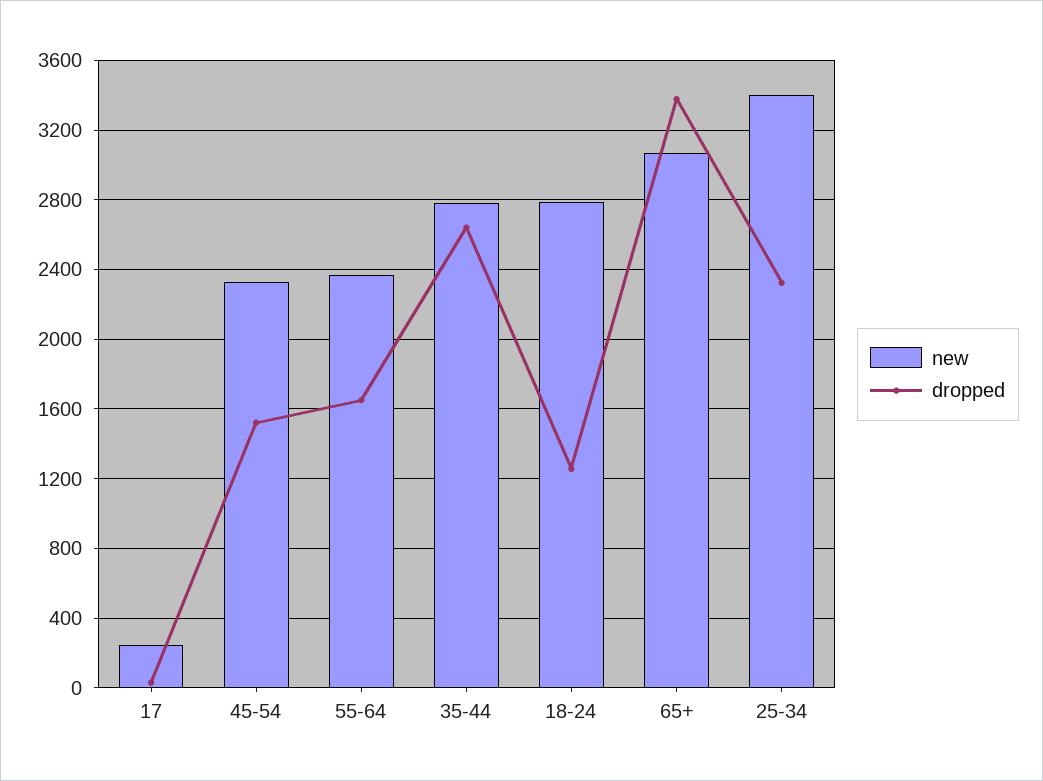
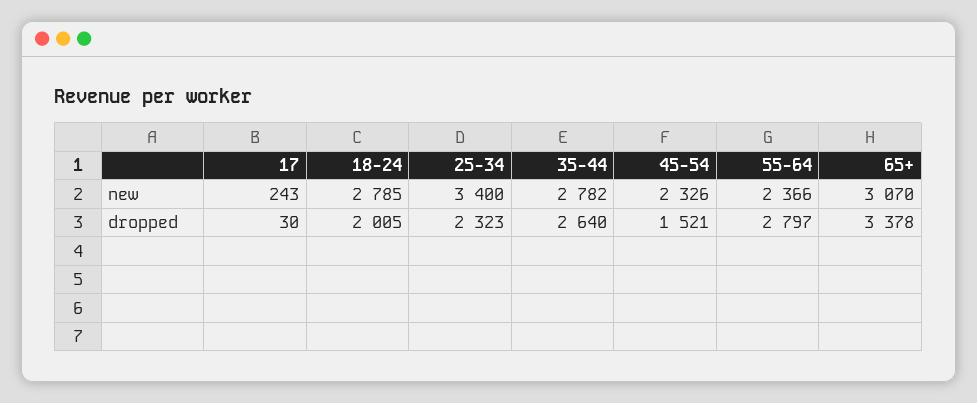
  {
    "new": {
      "17": 243,
      "45-54": 2326,
      "55-64": 2366,
      "35-44": 2782,
      "18-24": 2785,
      "65+": 3070,
      "25-34": 3400
    },
    "dropped": {
      "17": 30,
      "45-54": 1521,
-     "55-64": 1650,
+     "55-64": 2797,
      "35-44": 2640,
-     "18-24": 1250,
+     "18-24": 2005,
      "65+": 3378,
      "25-34": 2323
    }
  }

